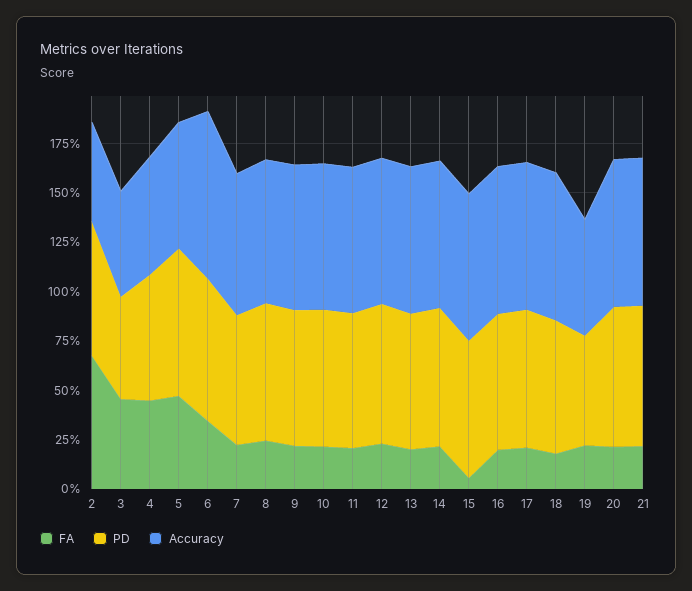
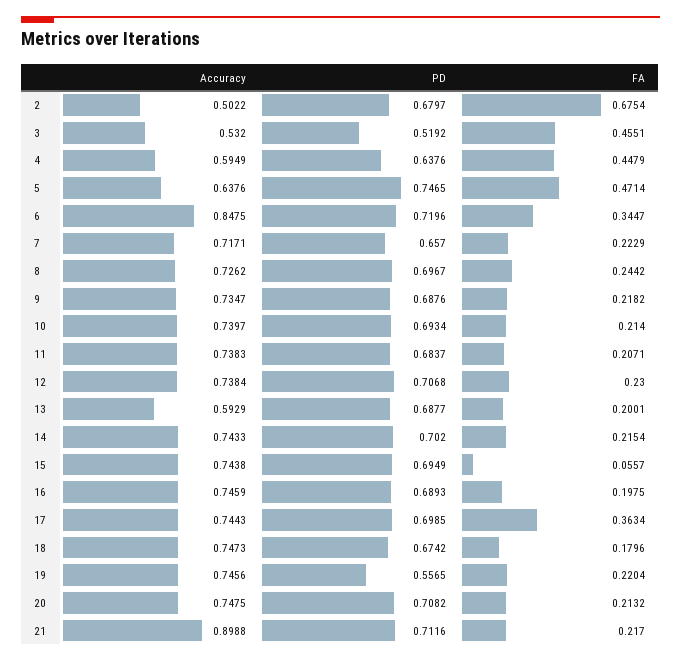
  {
    "FA": {
      "2": 0.6754,
      "3": 0.4551,
      "4": 0.4479,
      "5": 0.4714,
      "6": 0.3447,
      "7": 0.2229,
      "8": 0.2442,
      "9": 0.2182,
      "10": 0.214,
      "11": 0.2071,
      "12": 0.23,
      "13": 0.2001,
      "14": 0.2154,
      "15": 0.0557,
      "16": 0.1975,
-     "17": 0.2,
+     "17": 0.3634,
      "18": 0.1796,
      "19": 0.2204,
      "20": 0.2132,
      "21": 0.217
    },
    "PD": {
      "2": 0.6797,
      "3": 0.5192,
      "4": 0.6376,
      "5": 0.7465,
      "6": 0.7196,
      "7": 0.657,
      "8": 0.6967,
      "9": 0.6876,
      "10": 0.6934,
      "11": 0.6837,
      "12": 0.7068,
      "13": 0.6877,
      "14": 0.702,
      "15": 0.6949,
      "16": 0.6893,
      "17": 0.6985,
      "18": 0.6742,
      "19": 0.5565,
      "20": 0.7082,
      "21": 0.7116
    },
    "Accuracy": {
      "2": 0.5022,
      "3": 0.532,
      "4": 0.5949,
      "5": 0.6376,
      "6": 0.8475,
      "7": 0.7171,
      "8": 0.7262,
      "9": 0.7347,
      "10": 0.7397,
      "11": 0.7383,
      "12": 0.7384,
-     "13": 0.75,
+     "13": 0.5929,
      "14": 0.7433,
      "15": 0.7438,
      "16": 0.7459,
      "17": 0.7443,
      "18": 0.7473,
-     "19": 0.6,
+     "19": 0.7456,
      "20": 0.7475,
-     "21": 0.75
+     "21": 0.8988
    }
  }

